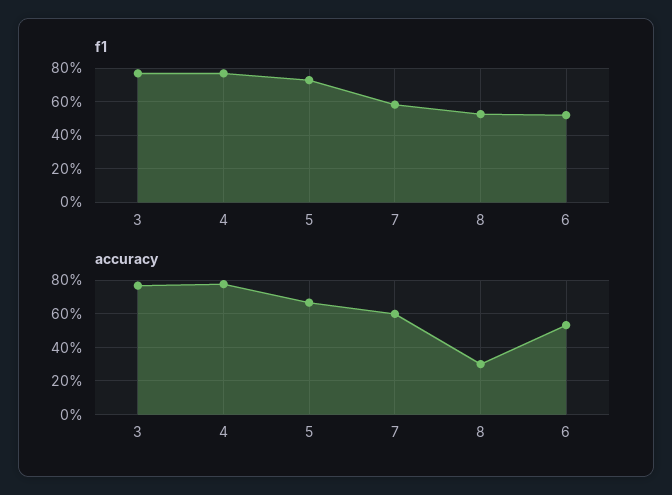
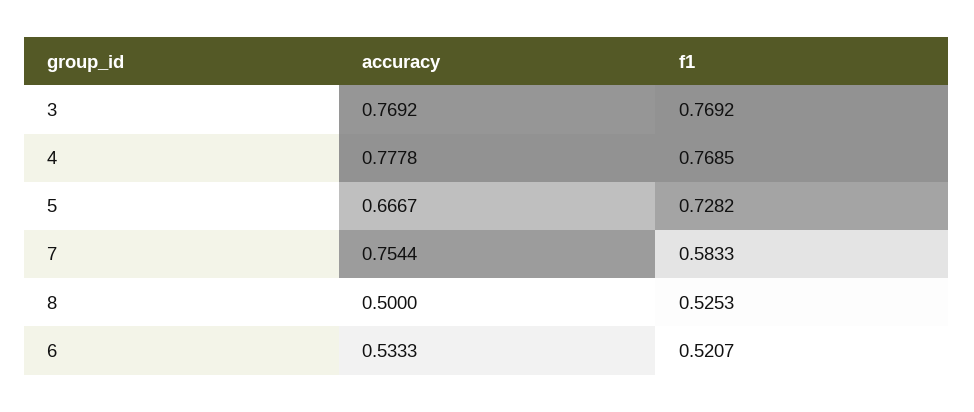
  {
    "f1": {
      "3": 0.7692,
      "4": 0.7685,
      "5": 0.7282,
      "7": 0.5833,
      "8": 0.5253,
      "6": 0.5207
    },
    "accuracy": {
      "3": 0.7692,
      "4": 0.7778,
      "5": 0.6667,
-     "7": 0.6,
+     "7": 0.7544,
-     "8": 0.3,
+     "8": 0.5,
      "6": 0.5333
    }
  }

